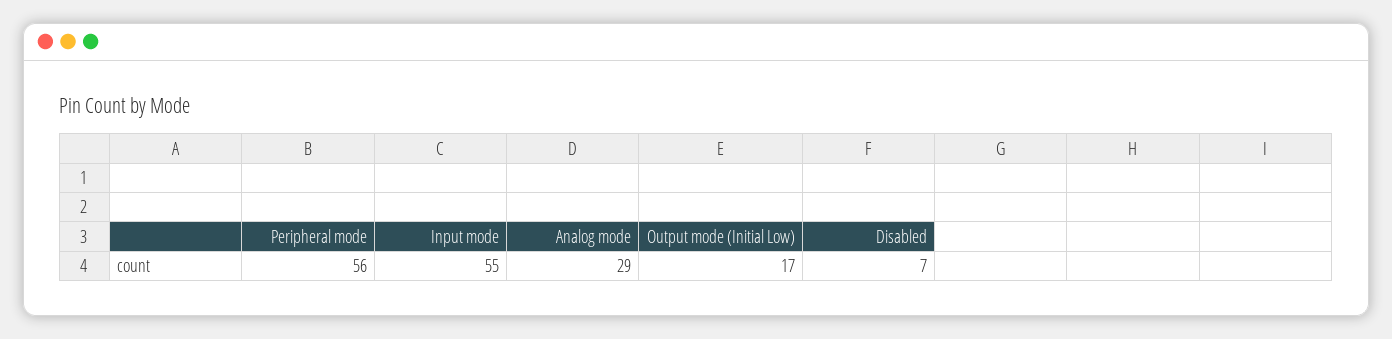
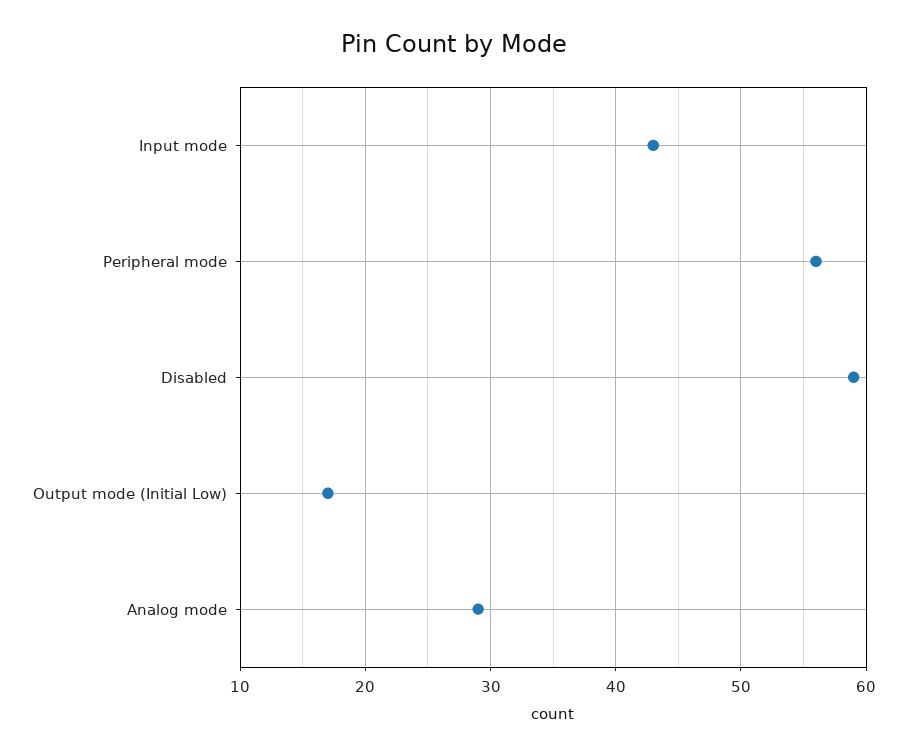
  {
    "Peripheral mode": 56,
-   "Input mode": 55,
+   "Input mode": 43,
    "Analog mode": 29,
    "Output mode (Initial Low)": 17,
-   "Disabled": 7
+   "Disabled": 59
  }

